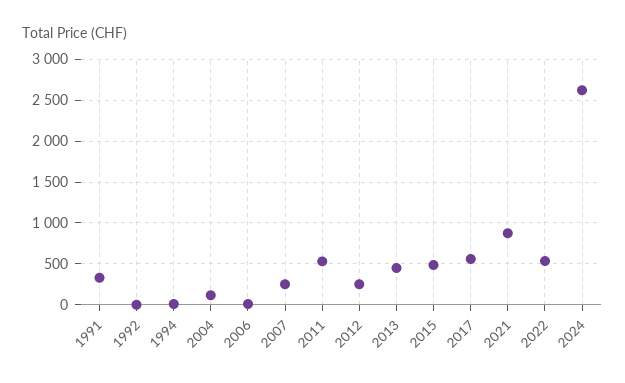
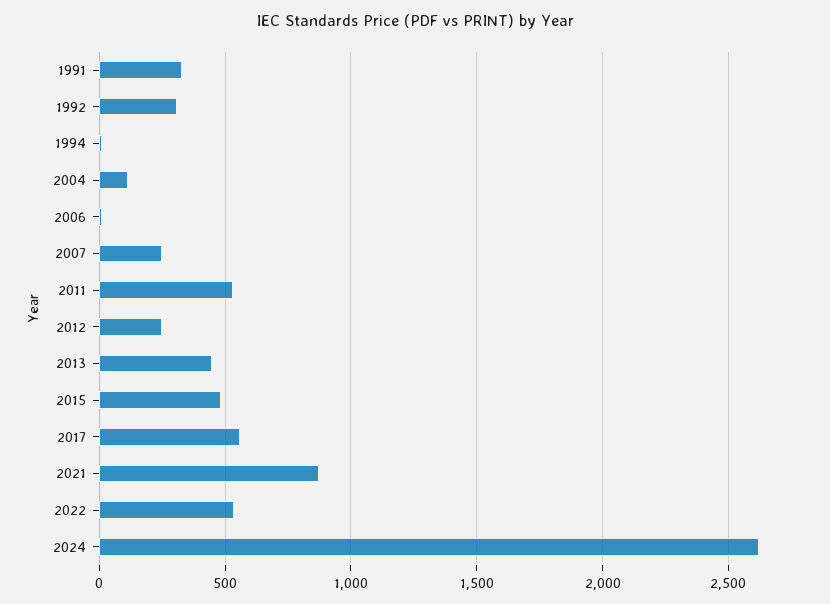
  {
    "1991": 350,
-   "1992": 0,
+   "1992": 300,
    "1994": 0,
    "2004": 100,
    "2006": 0,
    "2007": 250,
    "2011": 550,
    "2012": 250,
    "2013": 450,
    "2015": 500,
    "2017": 550,
    "2021": 900,
    "2022": 550,
    "2024": 2600
  }

